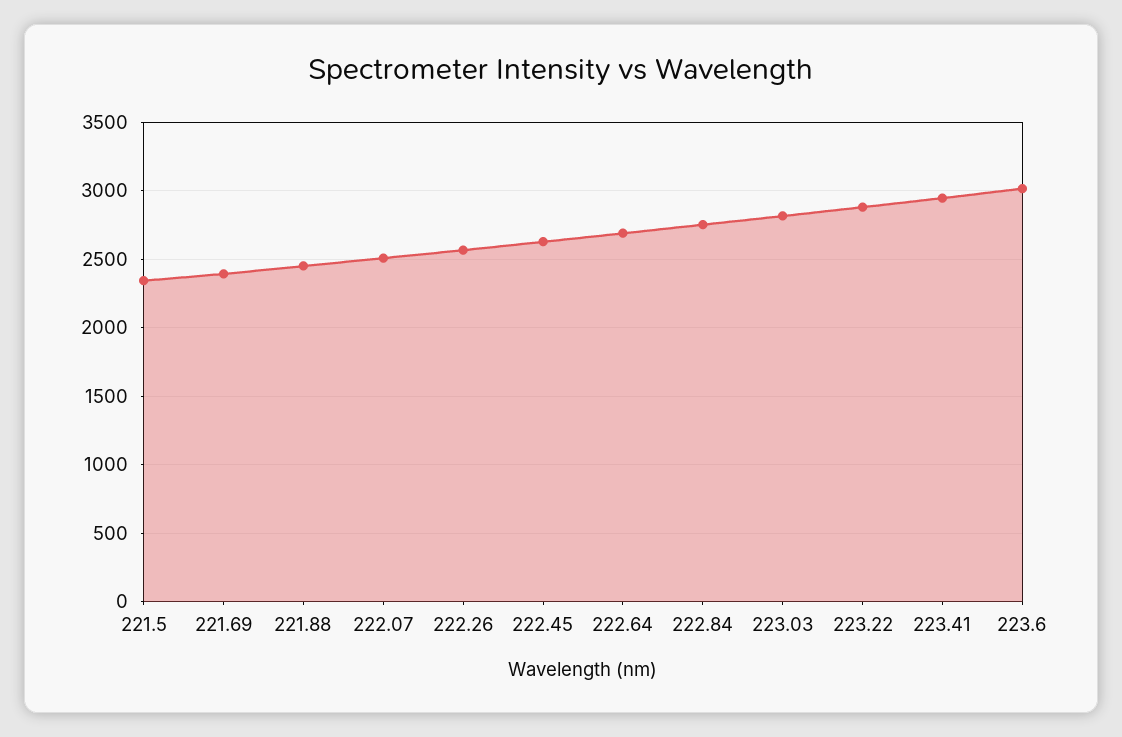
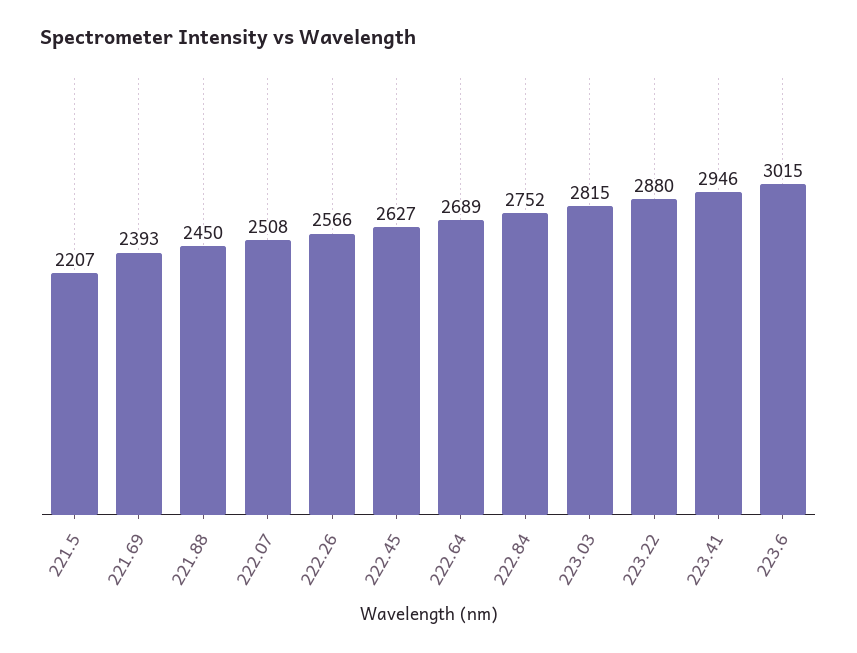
  {
-   "221.5": 2350,
+   "221.5": 2207,
    "221.69": 2393,
    "221.88": 2450,
    "222.07": 2508,
    "222.26": 2566,
    "222.45": 2627,
    "222.64": 2689,
    "222.84": 2752,
    "223.03": 2815,
    "223.22": 2880,
    "223.41": 2946,
    "223.6": 3015
  }

